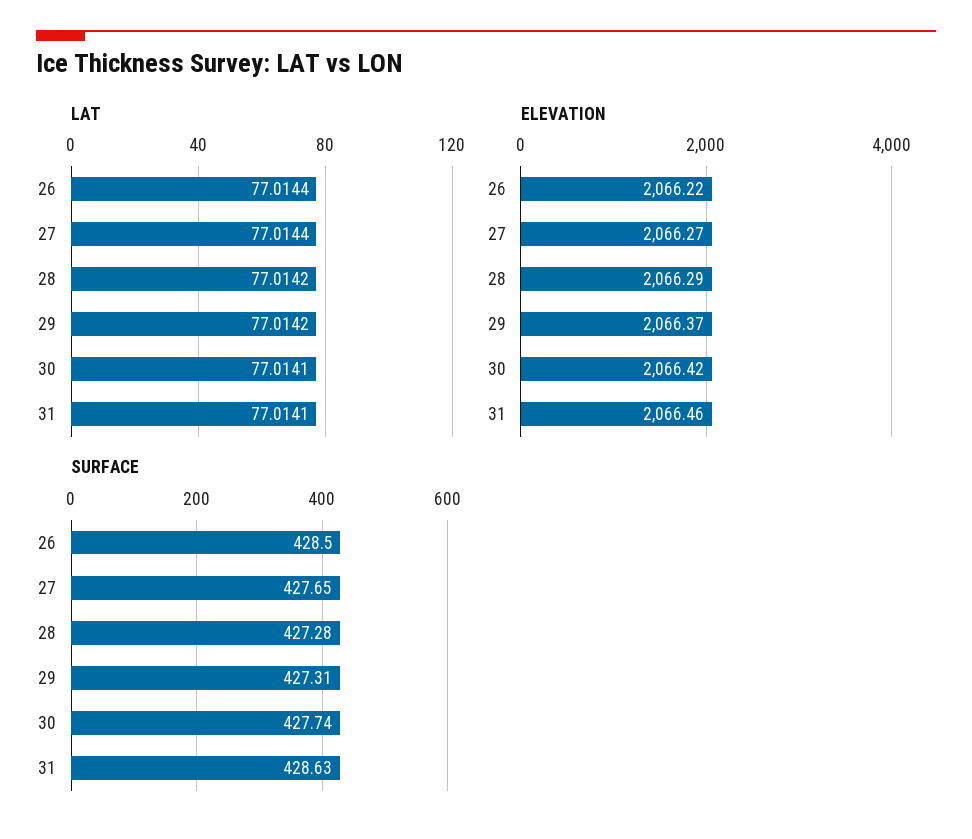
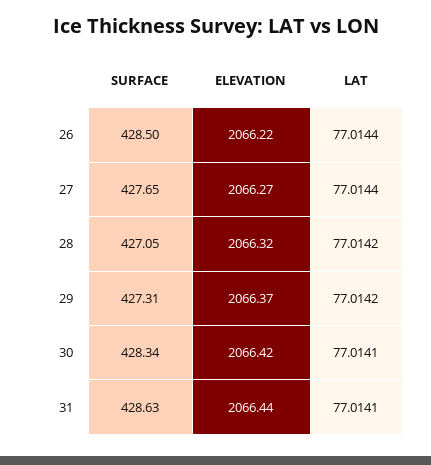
  {
    "LAT": {
      "26": 77.0144,
      "27": 77.0144,
      "28": 77.0142,
      "29": 77.0142,
      "30": 77.0141,
      "31": 77.0141
    },
    "ELEVATION": {
      "26": 2066.22,
      "27": 2066.27,
-     "28": 2066.29,
+     "28": 2066.32,
      "29": 2066.37,
      "30": 2066.42,
-     "31": 2066.46
+     "31": 2066.44
    },
    "SURFACE": {
      "26": 428.5,
      "27": 427.65,
-     "28": 427.28,
+     "28": 427.05,
      "29": 427.31,
-     "30": 427.74,
+     "30": 428.34,
      "31": 428.63
    }
  }

